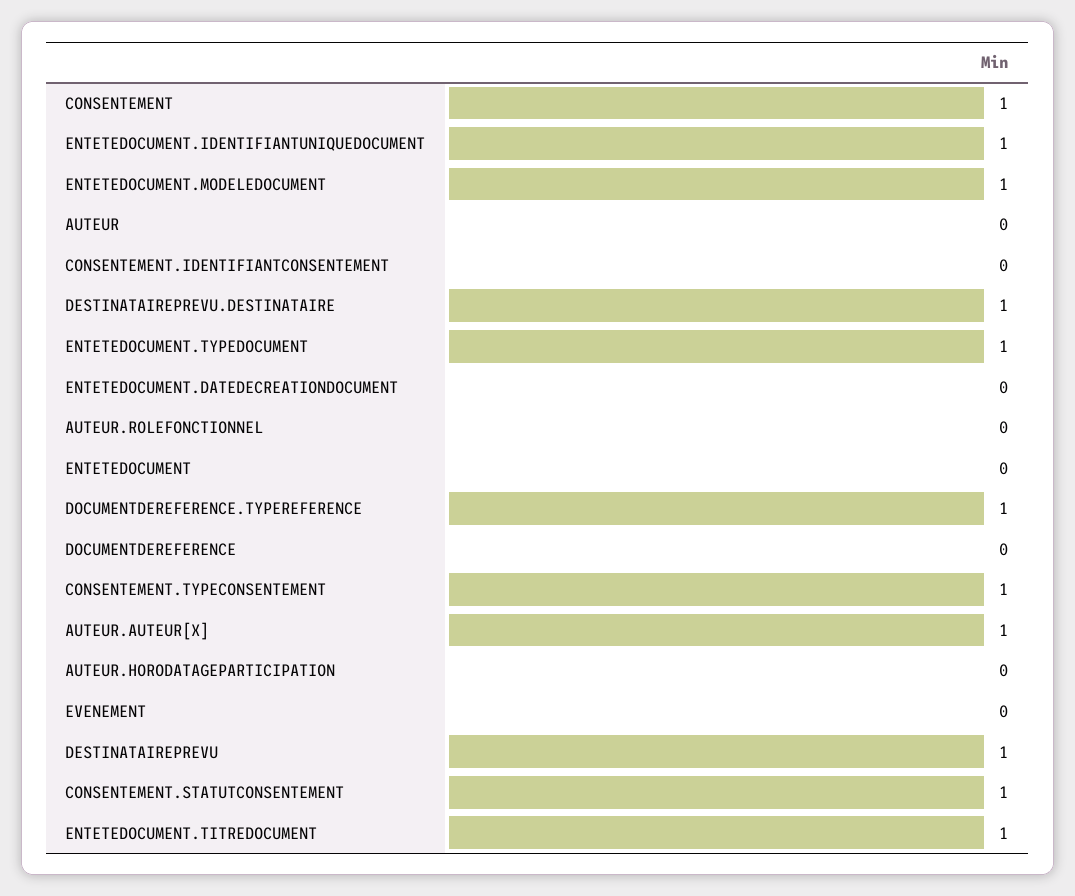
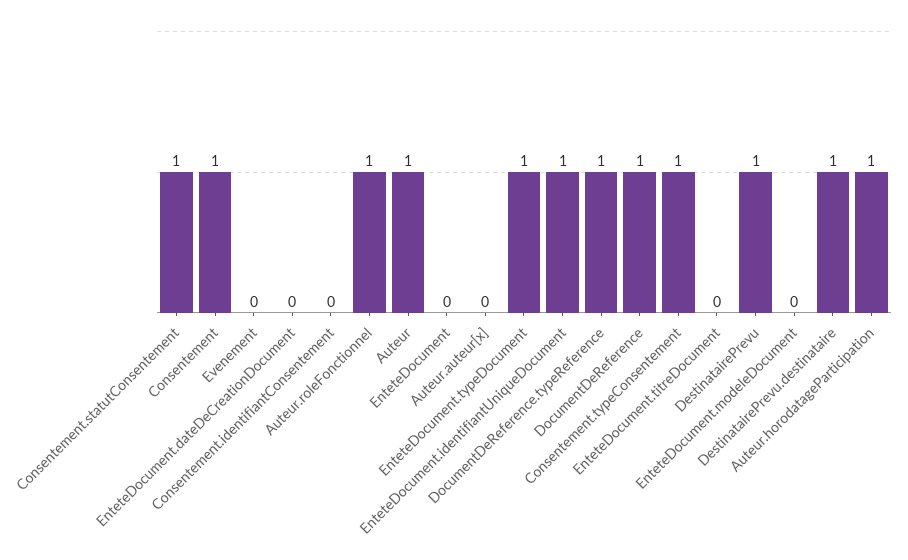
  {
    "CONSENTEMENT": 1,
    "ENTETEDOCUMENT.IDENTIFIANTUNIQUEDOCUMENT": 1,
-   "ENTETEDOCUMENT.MODELEDOCUMENT": 1,
+   "ENTETEDOCUMENT.MODELEDOCUMENT": 0,
-   "AUTEUR": 0,
+   "AUTEUR": 1,
    "CONSENTEMENT.IDENTIFIANTCONSENTEMENT": 0,
    "DESTINATAIREPREVU.DESTINATAIRE": 1,
    "ENTETEDOCUMENT.TYPEDOCUMENT": 1,
    "ENTETEDOCUMENT.DATEDECREATIONDOCUMENT": 0,
-   "AUTEUR.ROLEFONCTIONNEL": 0,
+   "AUTEUR.ROLEFONCTIONNEL": 1,
    "ENTETEDOCUMENT": 0,
    "DOCUMENTDEREFERENCE.TYPEREFERENCE": 1,
-   "DOCUMENTDEREFERENCE": 0,
+   "DOCUMENTDEREFERENCE": 1,
    "CONSENTEMENT.TYPECONSENTEMENT": 1,
-   "AUTEUR.AUTEUR[X]": 1,
+   "AUTEUR.AUTEUR[X]": 0,
-   "AUTEUR.HORODATAGEPARTICIPATION": 0,
+   "AUTEUR.HORODATAGEPARTICIPATION": 1,
    "EVENEMENT": 0,
    "DESTINATAIREPREVU": 1,
    "CONSENTEMENT.STATUTCONSENTEMENT": 1,
-   "ENTETEDOCUMENT.TITREDOCUMENT": 1
+   "ENTETEDOCUMENT.TITREDOCUMENT": 0
  }

